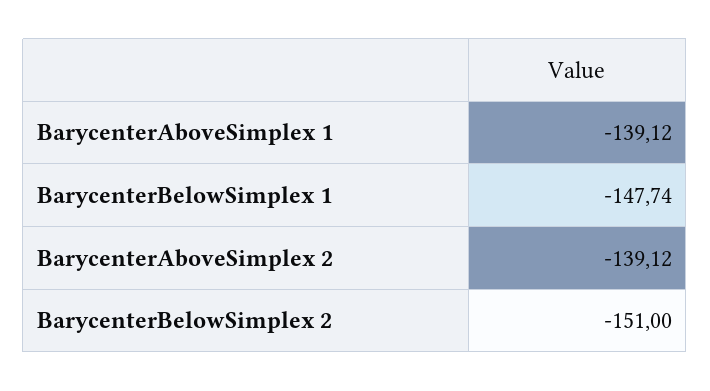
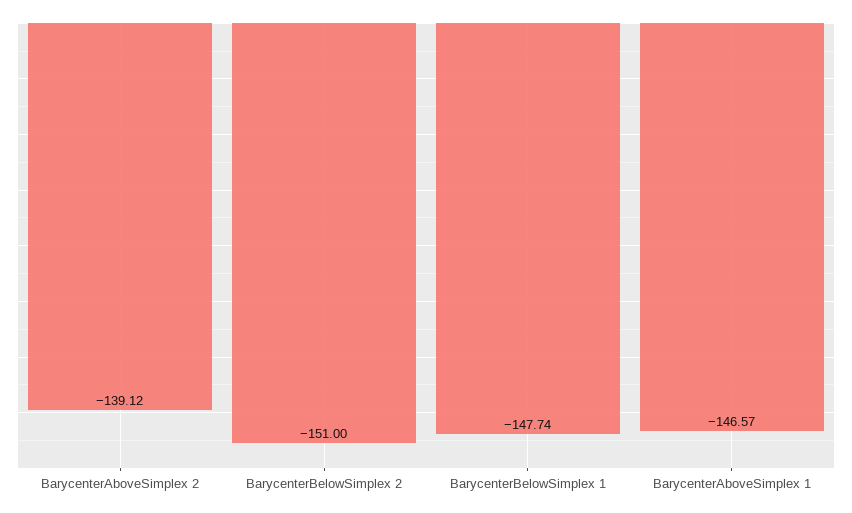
  {
-   "BarycenterAboveSimplex 1": -139.12,
+   "BarycenterAboveSimplex 1": -146.57,
    "BarycenterBelowSimplex 1": -147.74,
    "BarycenterAboveSimplex 2": -139.12,
    "BarycenterBelowSimplex 2": -151
  }

